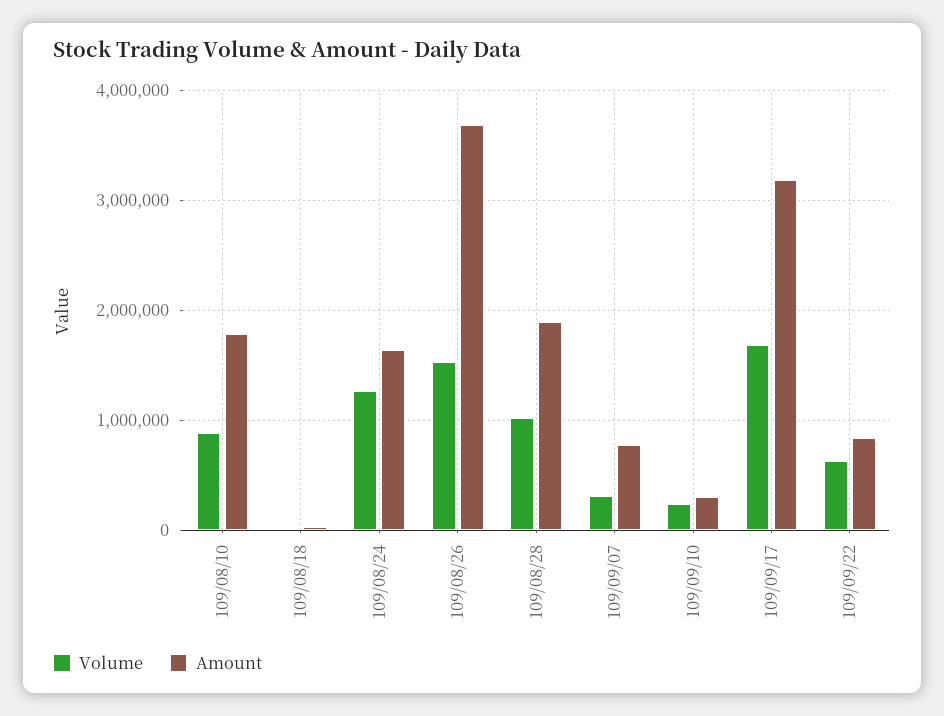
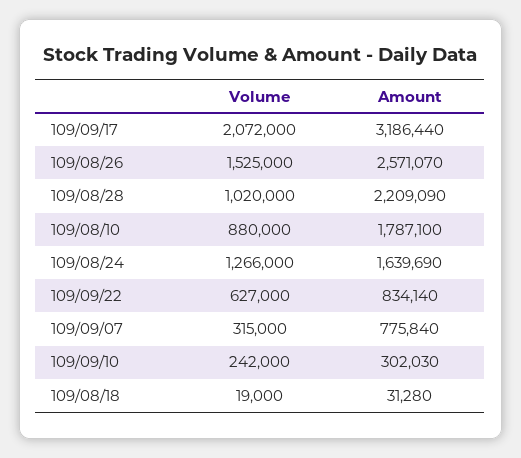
  {
    "Volume": {
      "109/08/10": 880000,
      "109/08/18": 19000,
      "109/08/24": 1266000,
      "109/08/26": 1525000,
      "109/08/28": 1020000,
      "109/09/07": 315000,
      "109/09/10": 242000,
-     "109/09/17": 1700000,
+     "109/09/17": 2072000,
      "109/09/22": 627000
    },
    "Amount": {
      "109/08/10": 1787100,
      "109/08/18": 31280,
      "109/08/24": 1639690,
-     "109/08/26": 3700000,
+     "109/08/26": 2571070,
-     "109/08/28": 1900000,
+     "109/08/28": 2209090,
      "109/09/07": 775840,
      "109/09/10": 302030,
      "109/09/17": 3186440,
      "109/09/22": 834140
    }
  }

